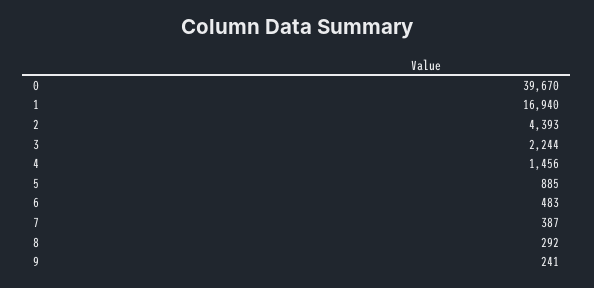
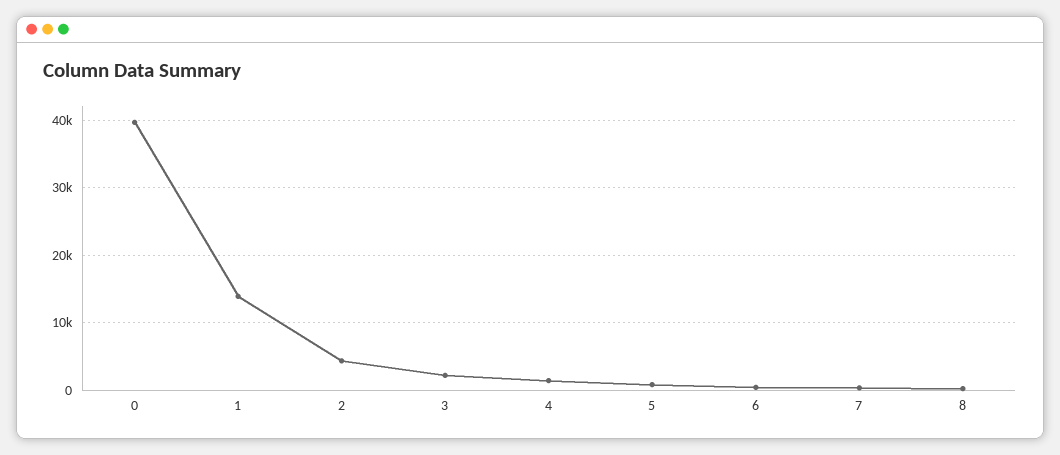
  {
    "0": 39670,
-   "1": 16940,
+   "1": 14000,
    "2": 4393,
    "3": 2244,
    "4": 1456,
    "5": 885,
    "6": 483,
    "7": 387,
-   "8": 292,
+   "8": 292
-   "9": 241
  }

